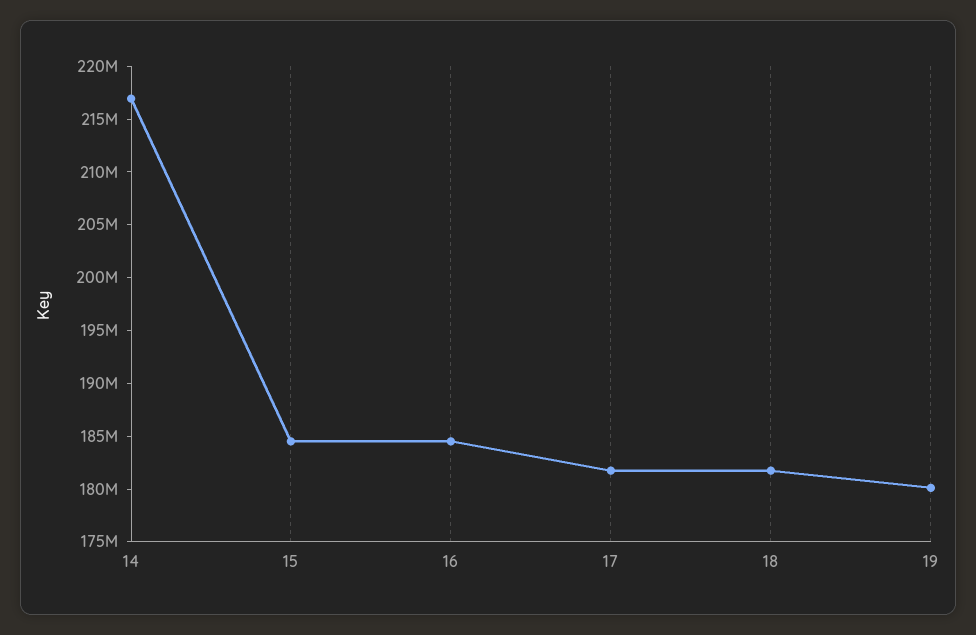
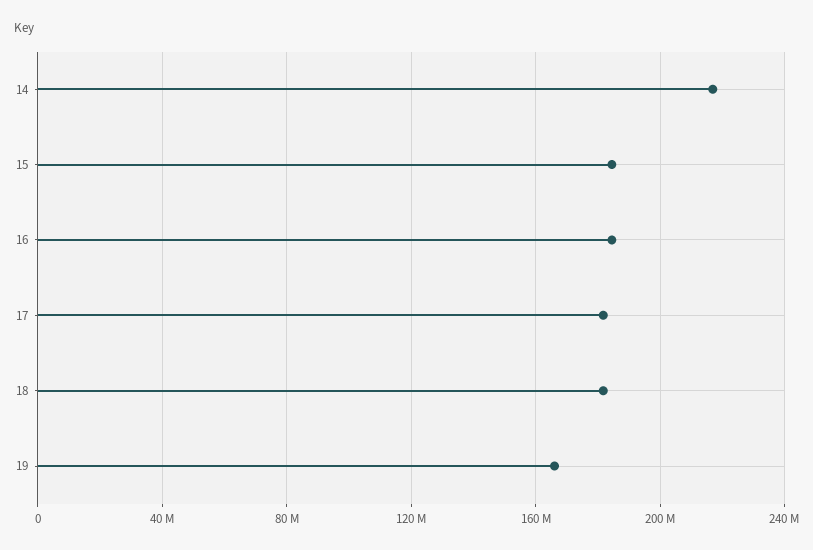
  {
    "14": 217000000,
    "15": 185000000,
    "16": 185000000,
    "17": 182000000,
    "18": 182000000,
-   "19": 180000000
+   "19": 165000000
  }

